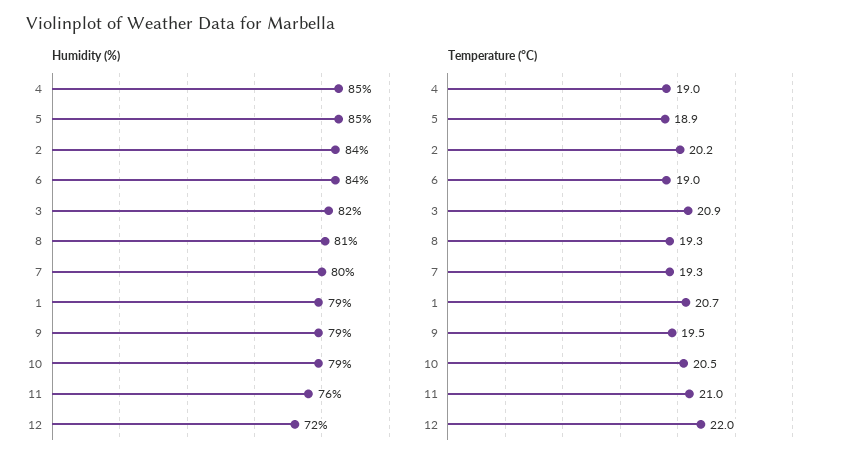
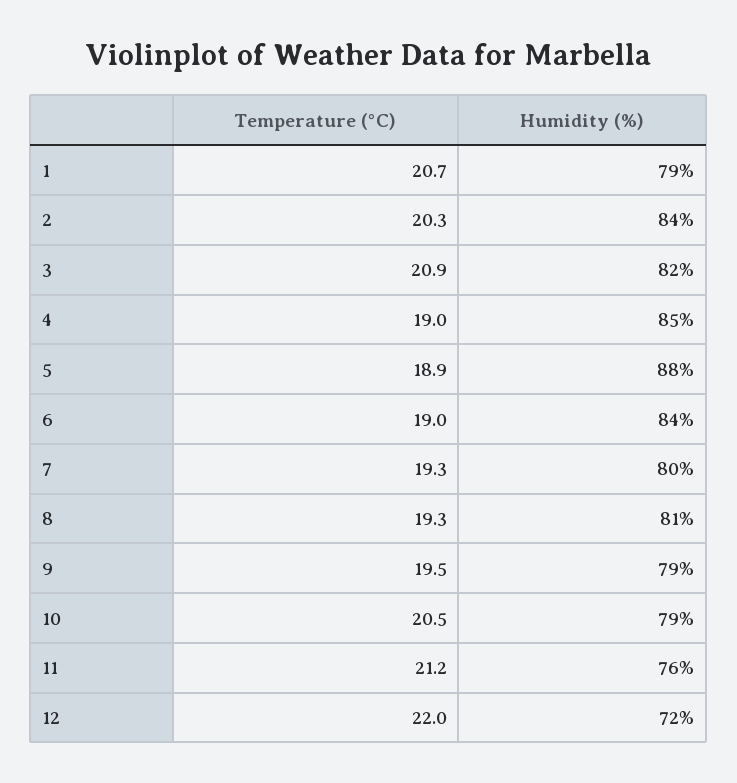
  {
    "Humidity (%)": {
      "4": 85,
-     "5": 85,
+     "5": 88,
      "2": 84,
      "6": 84,
      "3": 82,
      "8": 81,
      "7": 80,
      "1": 79,
      "9": 79,
      "10": 79,
      "11": 76,
      "12": 72
    },
    "Temperature (°C)": {
      "4": 19,
      "5": 18.9,
-     "2": 20.2,
+     "2": 20.3,
      "6": 19,
      "3": 20.9,
      "8": 19.3,
      "7": 19.3,
      "1": 20.7,
      "9": 19.5,
      "10": 20.5,
-     "11": 21,
+     "11": 21.2,
      "12": 22
    }
  }

